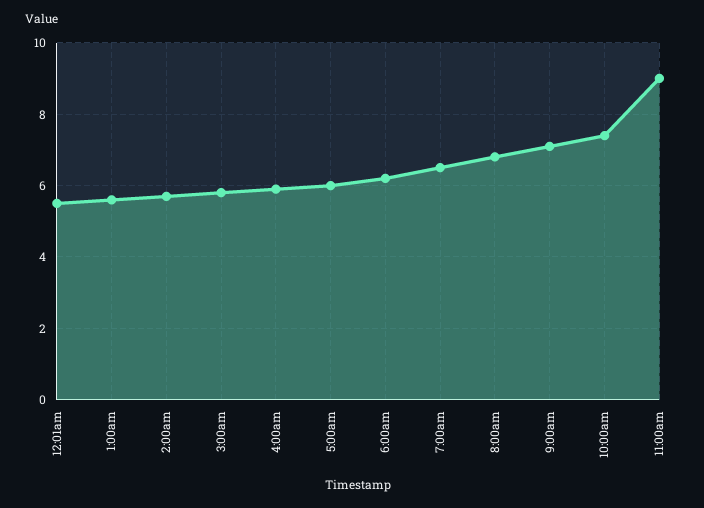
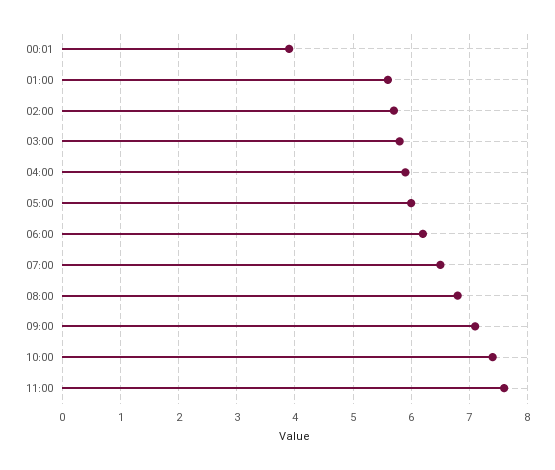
  {
-   "12:01am": 5.5,
+   "12:01am": 4,
    "1:00am": 5.5,
    "2:00am": 5.5,
    "3:00am": 6,
    "4:00am": 6,
    "5:00am": 6,
    "6:00am": 6,
    "7:00am": 6.5,
    "8:00am": 7,
    "9:00am": 7,
    "10:00am": 7.5,
-   "11:00am": 9
+   "11:00am": 7.5
  }

